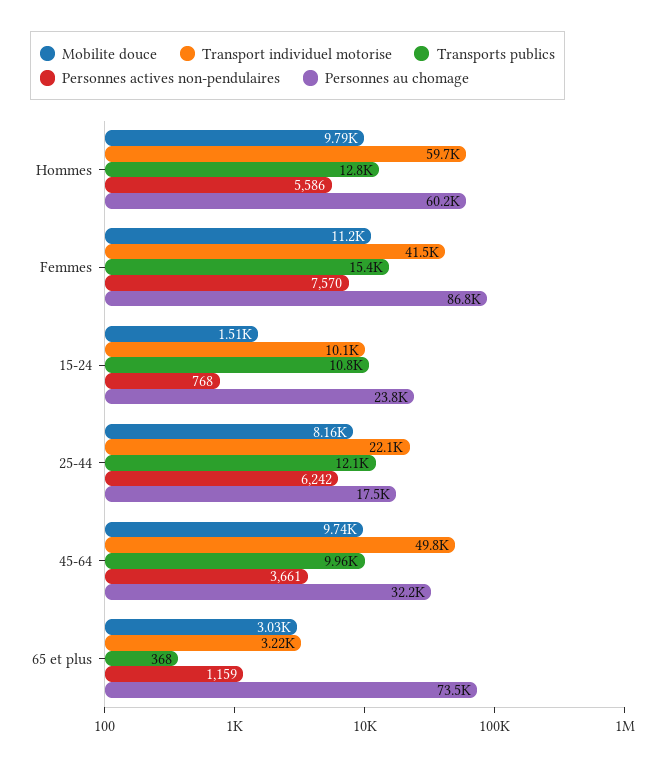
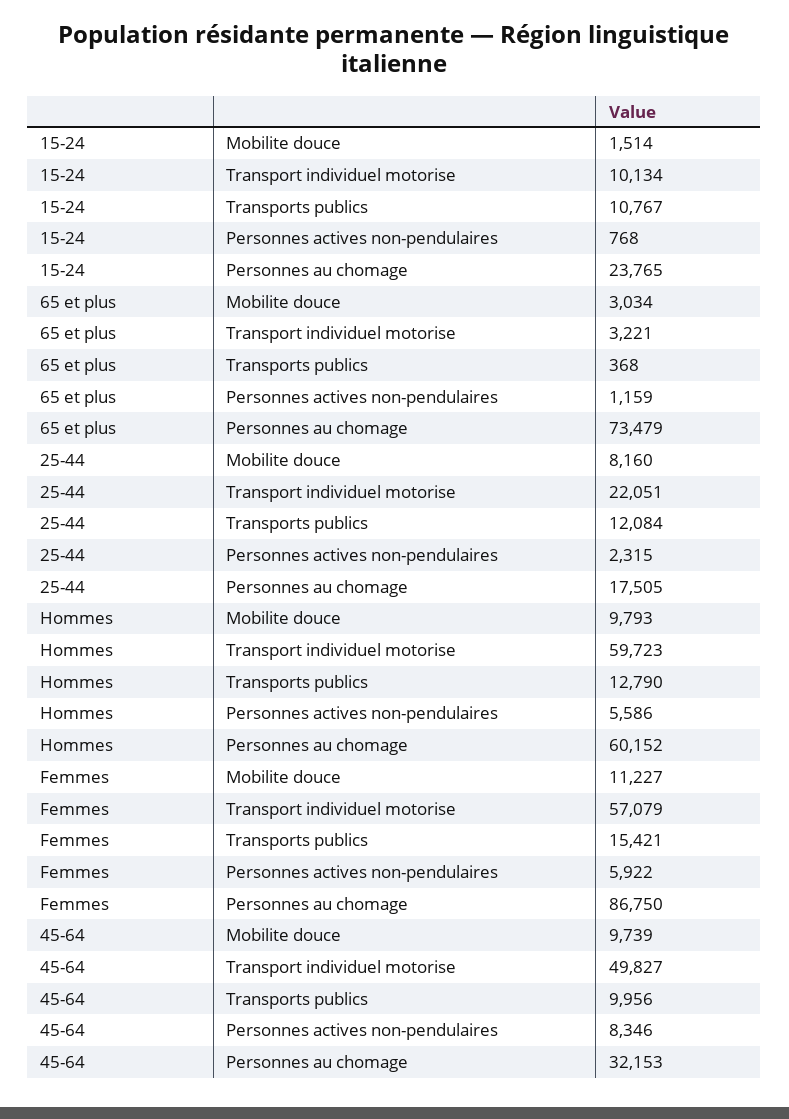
  {
    "Mobilite douce": {
      "Hommes": 9793,
      "Femmes": 11227,
      "15-24": 1514,
      "25-44": 8160,
      "45-64": 9739,
      "65 et plus": 3034
    },
    "Transport individuel motorise": {
      "Hommes": 59723,
-     "Femmes": 41500,
+     "Femmes": 57079,
      "15-24": 10134,
      "25-44": 22051,
      "45-64": 49827,
      "65 et plus": 3221
    },
    "Transports publics": {
      "Hommes": 12790,
      "Femmes": 15421,
      "15-24": 10767,
      "25-44": 12084,
      "45-64": 9956,
      "65 et plus": 368
    },
    "Personnes actives non-pendulaires": {
      "Hommes": 5586,
-     "Femmes": 7570,
+     "Femmes": 5922,
      "15-24": 768,
-     "25-44": 6242,
+     "25-44": 2315,
-     "45-64": 3661,
+     "45-64": 8346,
      "65 et plus": 1159
    },
    "Personnes au chomage": {
      "Hommes": 60152,
      "Femmes": 86750,
      "15-24": 23765,
      "25-44": 17505,
      "45-64": 32153,
      "65 et plus": 73479
    }
  }

